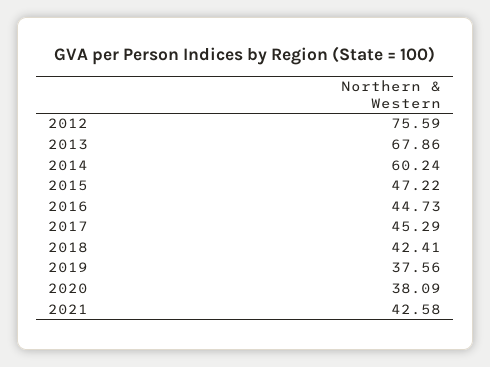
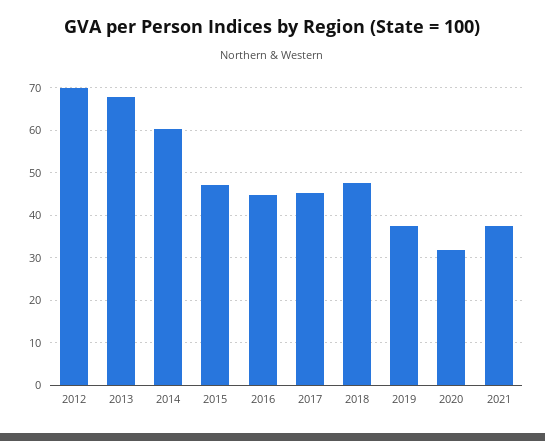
  {
-   "2012": 75.59,
+   "2012": 70,
    "2013": 67.86,
    "2014": 60.24,
    "2015": 47.22,
    "2016": 44.73,
    "2017": 45.29,
-   "2018": 42.41,
+   "2018": 48,
    "2019": 37.56,
-   "2020": 38.09,
+   "2020": 32,
-   "2021": 42.58
+   "2021": 38
  }

